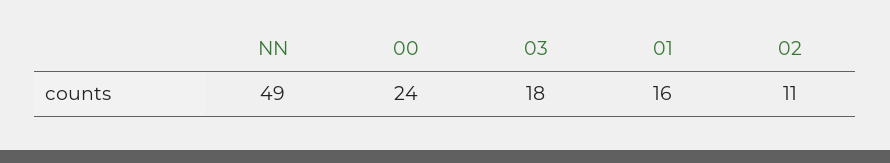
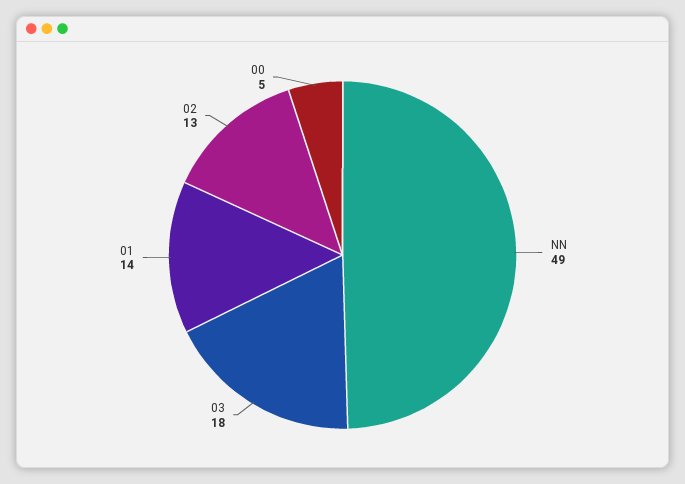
  {
    "NN": 49,
-   "00": 24,
+   "00": 5,
    "03": 18,
-   "01": 16,
+   "01": 14,
-   "02": 11
+   "02": 13
  }

